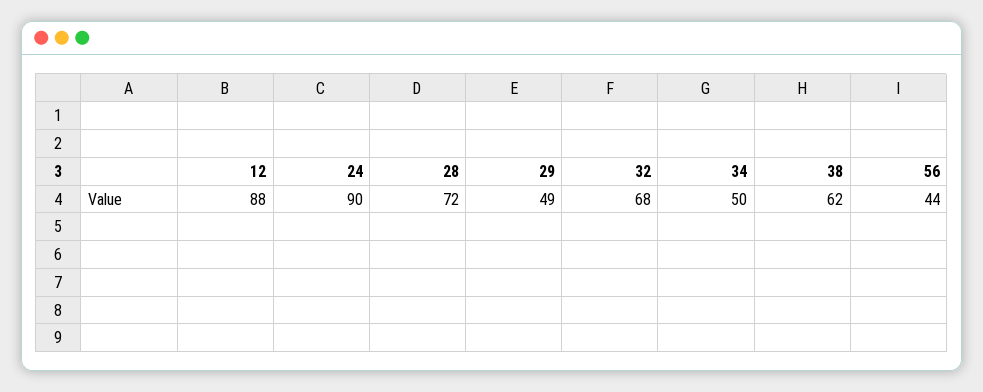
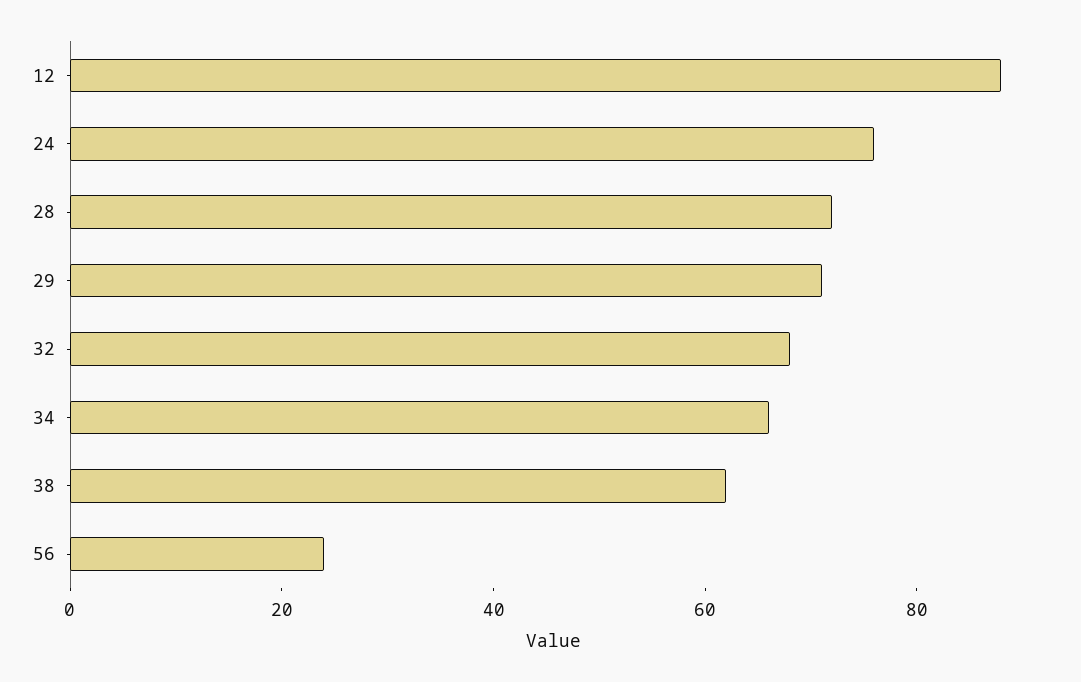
  {
    "12": 88,
-   "24": 90,
+   "24": 75,
    "28": 72,
-   "29": 49,
+   "29": 70,
    "32": 68,
-   "34": 50,
+   "34": 65,
    "38": 62,
-   "56": 44
+   "56": 25
  }

